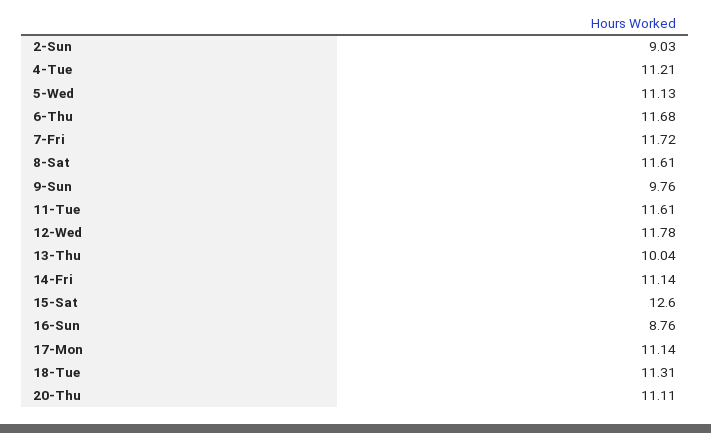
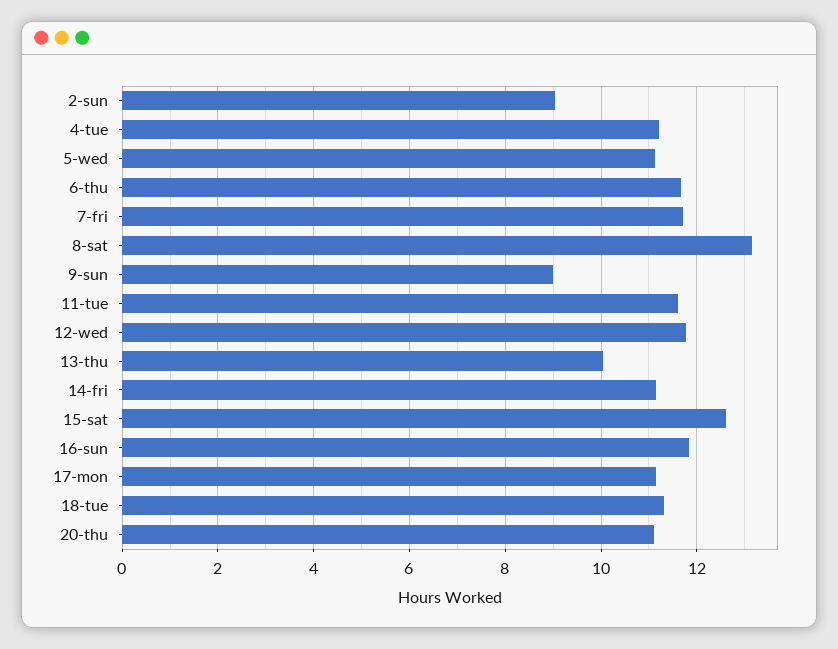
  {
    "2-Sun": 9.03,
    "4-Tue": 11.21,
    "5-Wed": 11.13,
    "6-Thu": 11.68,
    "7-Fri": 11.72,
-   "8-Sat": 11.61,
+   "8-Sat": 13.2,
-   "9-Sun": 9.76,
+   "9-Sun": 9,
    "11-Tue": 11.61,
    "12-Wed": 11.78,
    "13-Thu": 10.04,
    "14-Fri": 11.14,
    "15-Sat": 12.6,
-   "16-Sun": 8.76,
+   "16-Sun": 11.8,
    "17-Mon": 11.14,
    "18-Tue": 11.31,
    "20-Thu": 11.11
  }

